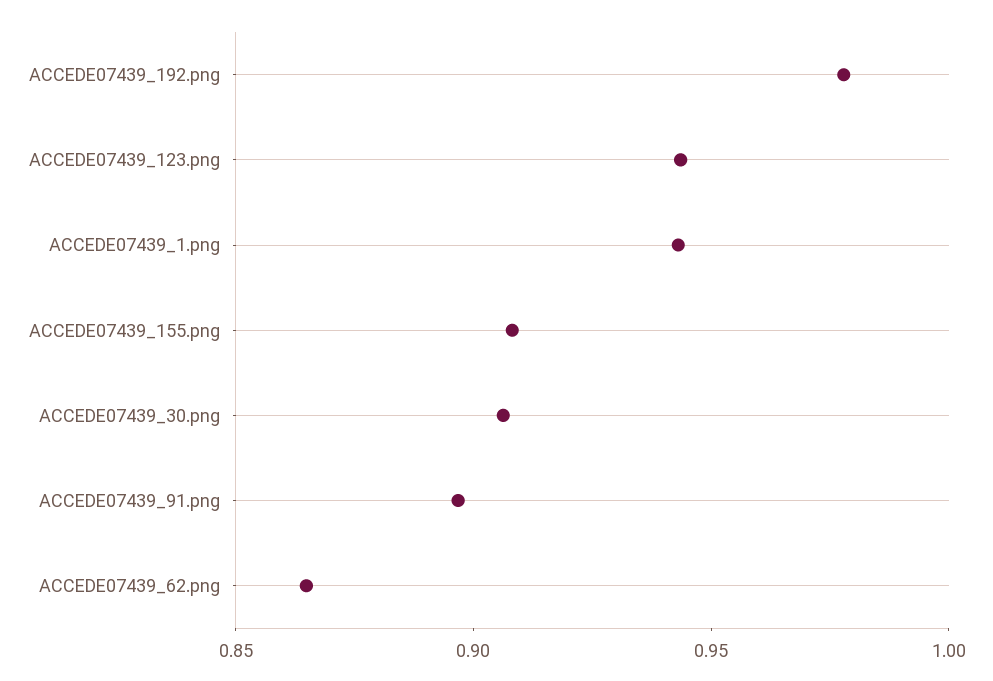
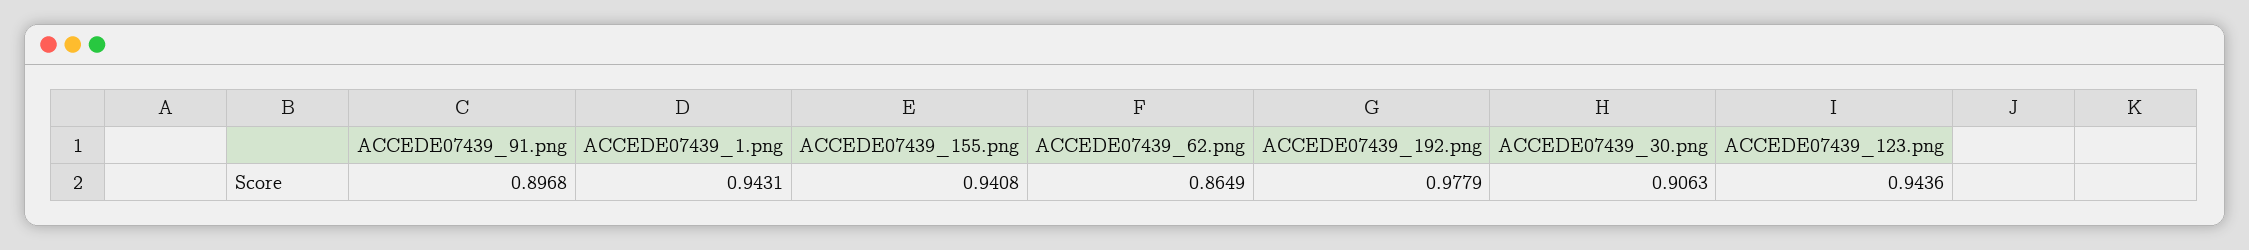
  {
    "ACCEDE07439_192.png": 0.9779,
    "ACCEDE07439_123.png": 0.9436,
    "ACCEDE07439_1.png": 0.9431,
-   "ACCEDE07439_155.png": 0.91,
+   "ACCEDE07439_155.png": 0.9408,
    "ACCEDE07439_30.png": 0.9063,
    "ACCEDE07439_91.png": 0.8968,
    "ACCEDE07439_62.png": 0.8649
  }

